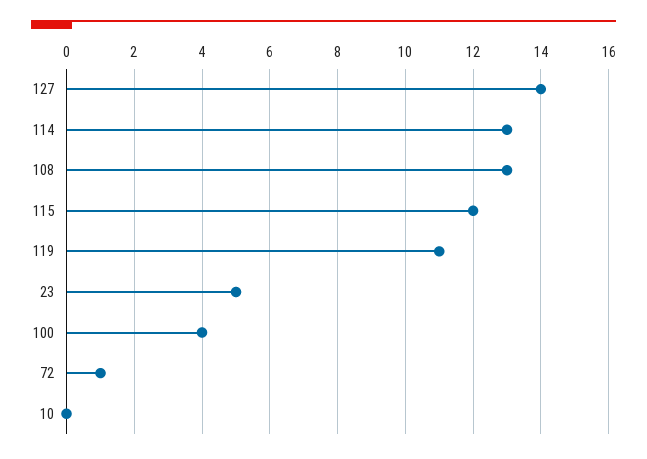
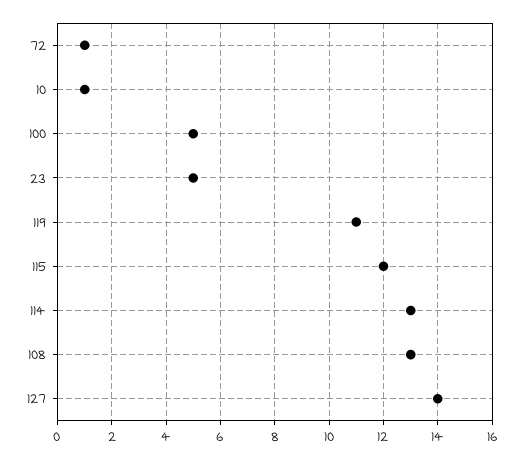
  {
    "127": 14,
    "114": 13,
    "108": 13,
    "115": 12,
    "119": 11,
    "23": 5,
-   "100": 4,
+   "100": 5,
    "72": 1,
-   "10": 0
+   "10": 1
  }

